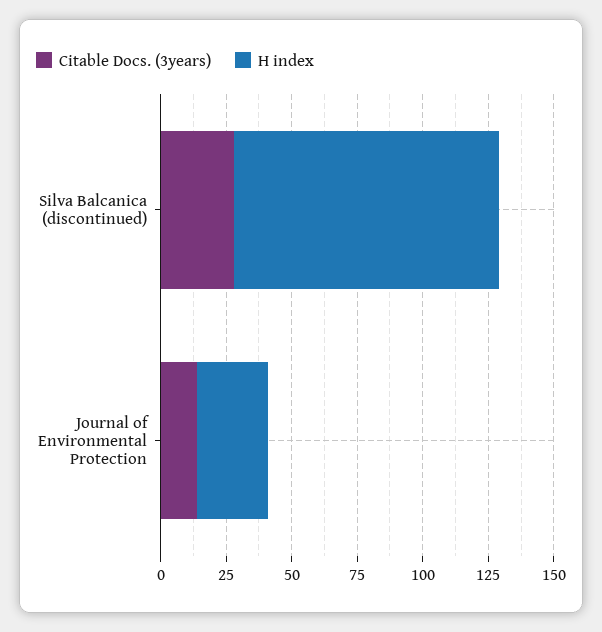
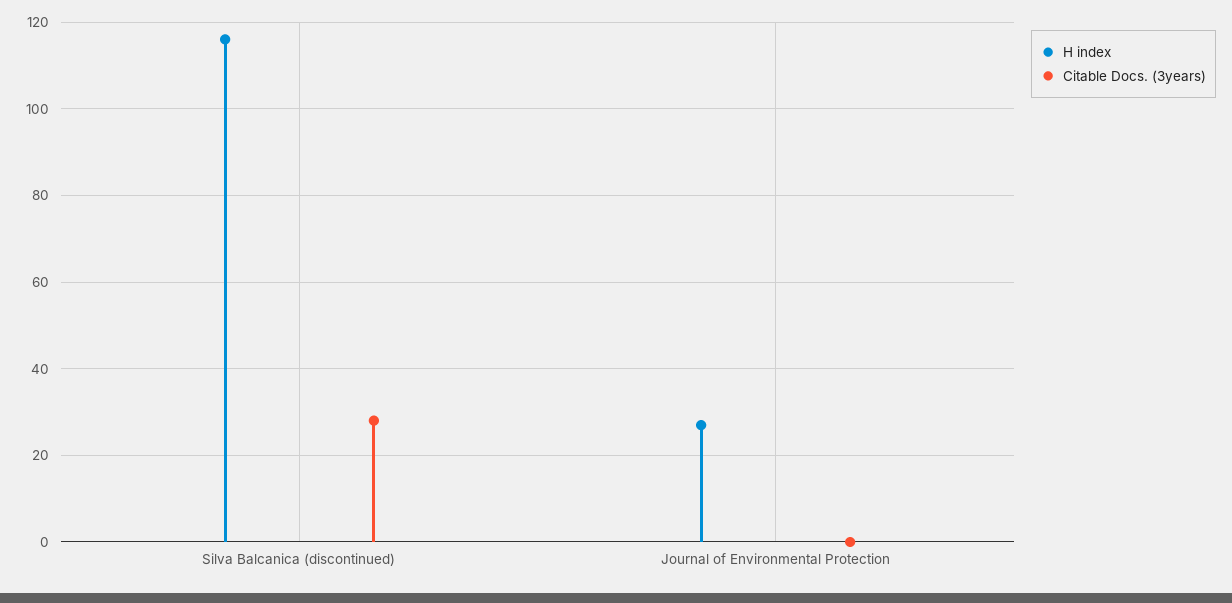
  {
    "Citable Docs. (3years)": {
      "Silva Balcanica (discontinued)": 30,
-     "Journal of Environmental Protection": 15
+     "Journal of Environmental Protection": 0
    },
    "H index": {
-     "Silva Balcanica (discontinued)": 100,
+     "Silva Balcanica (discontinued)": 115,
      "Journal of Environmental Protection": 25
    }
  }

